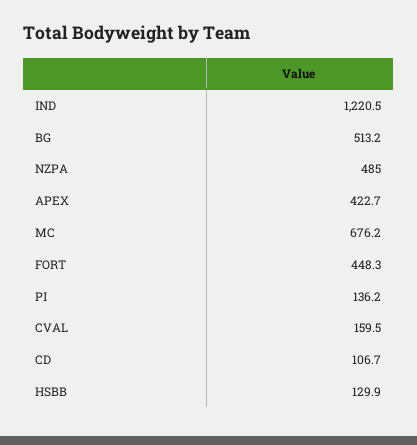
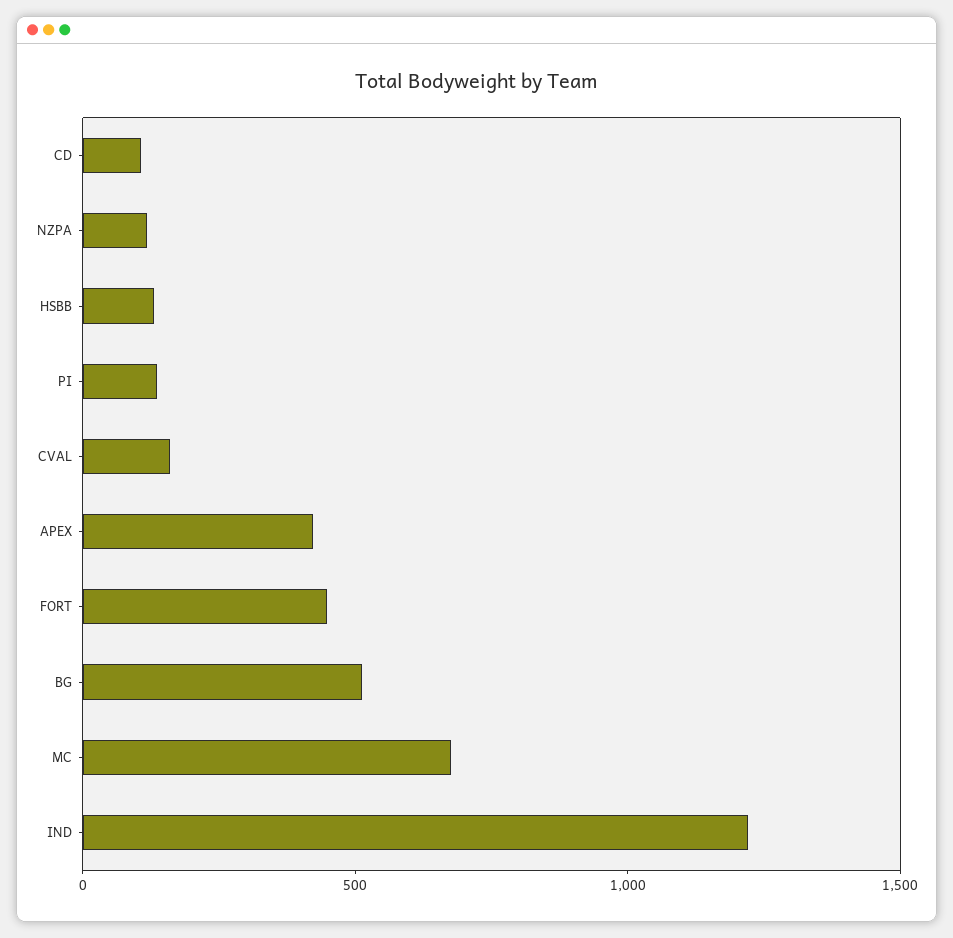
  {
    "IND": 1220.5,
    "BG": 513.2,
-   "NZPA": 485,
+   "NZPA": 100,
    "APEX": 422.7,
    "MC": 676.2,
    "FORT": 448.3,
    "PI": 136.2,
    "CVAL": 159.5,
    "CD": 106.7,
    "HSBB": 129.9
  }

